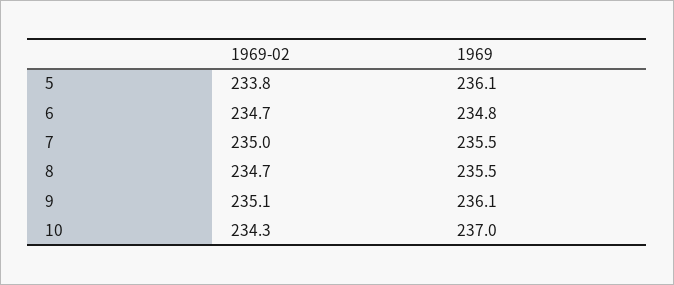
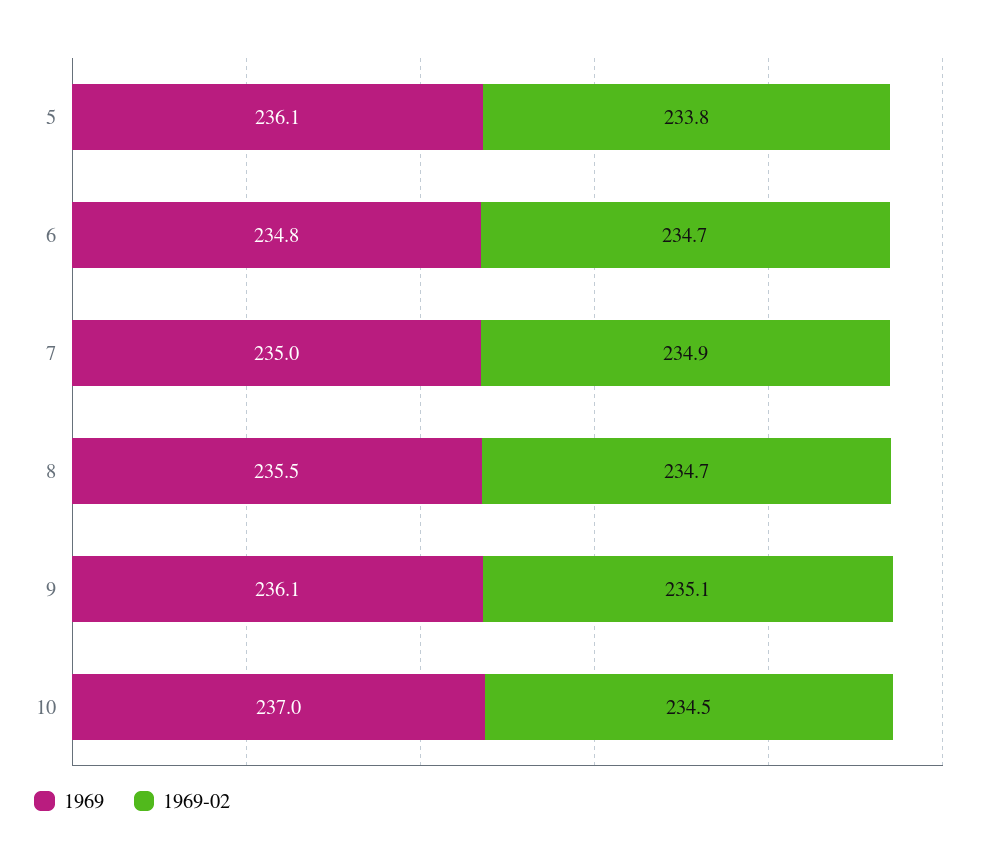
  {
    "1969-02": {
      "5": 233.8,
      "6": 234.7,
-     "7": 235,
+     "7": 234.9,
      "8": 234.7,
      "9": 235.1,
-     "10": 234.3
+     "10": 234.5
    },
    "1969": {
      "5": 236.1,
      "6": 234.8,
-     "7": 235.5,
+     "7": 235,
      "8": 235.5,
      "9": 236.1,
      "10": 237
    }
  }

